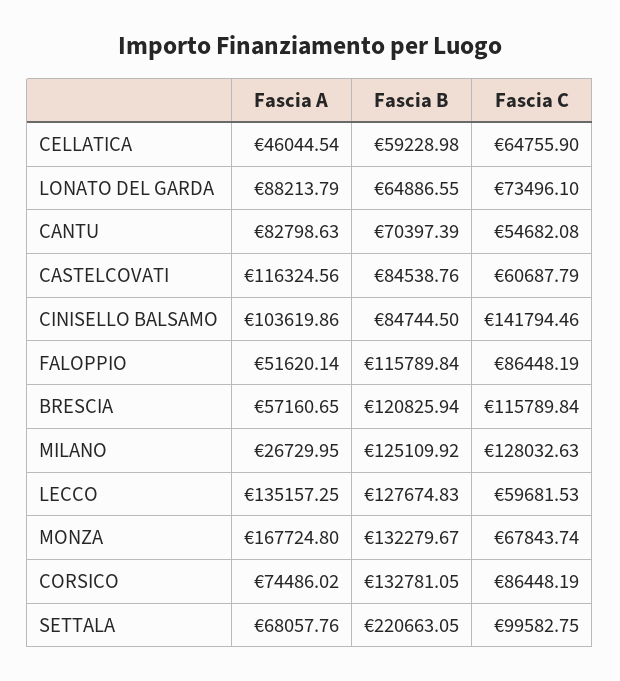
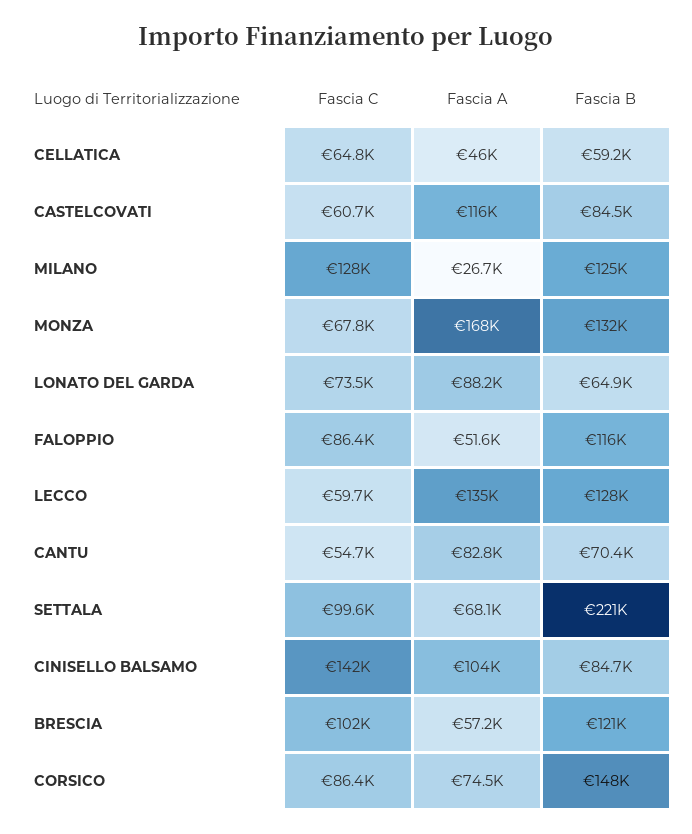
  {
    "Fascia A": {
      "CELLATICA": 46044.54,
      "LONATO DEL GARDA": 88213.79,
      "CANTU": 82798.63,
      "CASTELCOVATI": 116324.56,
      "CINISELLO BALSAMO": 103619.86,
      "FALOPPIO": 51620.14,
      "BRESCIA": 57160.65,
      "MILANO": 26729.95,
      "LECCO": 135157.25,
      "MONZA": 167724.8,
      "CORSICO": 74486.02,
      "SETTALA": 68057.76
    },
    "Fascia B": {
      "CELLATICA": 59228.98,
      "LONATO DEL GARDA": 64886.55,
      "CANTU": 70397.39,
      "CASTELCOVATI": 84538.76,
      "CINISELLO BALSAMO": 84744.5,
      "FALOPPIO": 115789.84,
      "BRESCIA": 120825.94,
      "MILANO": 125109.92,
      "LECCO": 127674.83,
      "MONZA": 132279.67,
-     "CORSICO": 132781.05,
+     "CORSICO": 148000,
      "SETTALA": 220663.05
    },
    "Fascia C": {
      "CELLATICA": 64755.9,
      "LONATO DEL GARDA": 73496.1,
      "CANTU": 54682.08,
      "CASTELCOVATI": 60687.79,
      "CINISELLO BALSAMO": 141794.46,
      "FALOPPIO": 86448.19,
-     "BRESCIA": 115789.84,
+     "BRESCIA": 102000,
      "MILANO": 128032.63,
      "LECCO": 59681.53,
      "MONZA": 67843.74,
      "CORSICO": 86448.19,
      "SETTALA": 99582.75
    }
  }

